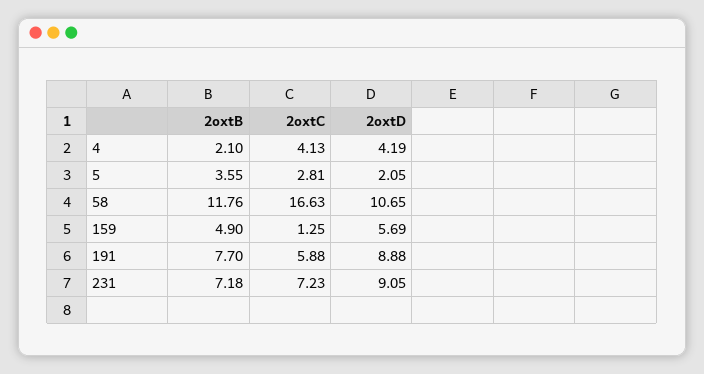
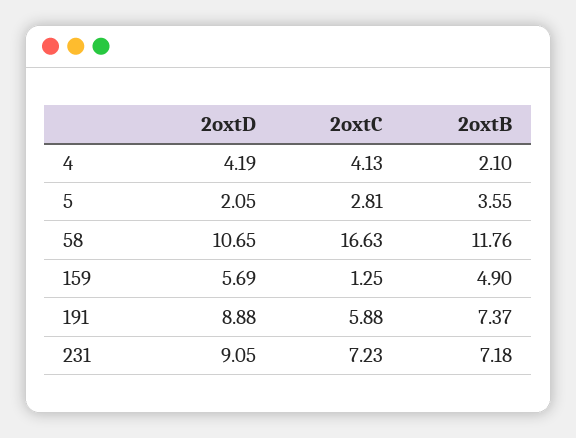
  {
    "2oxtB": {
      "4": 2.1,
      "5": 3.55,
      "58": 11.76,
      "159": 4.9,
-     "191": 7.7,
+     "191": 7.37,
      "231": 7.18
    },
    "2oxtC": {
      "4": 4.13,
      "5": 2.81,
      "58": 16.63,
      "159": 1.25,
      "191": 5.88,
      "231": 7.23
    },
    "2oxtD": {
      "4": 4.19,
      "5": 2.05,
      "58": 10.65,
      "159": 5.69,
      "191": 8.88,
      "231": 9.05
    }
  }

